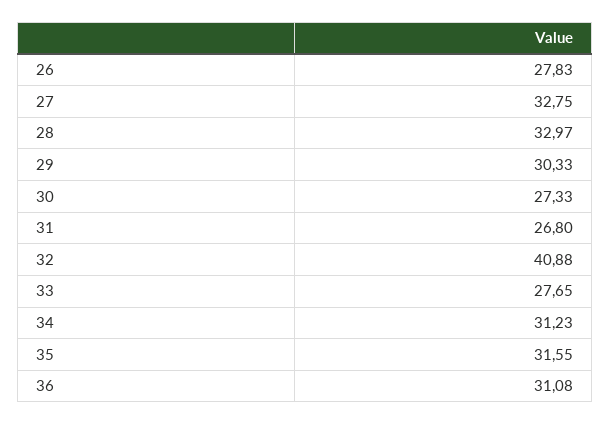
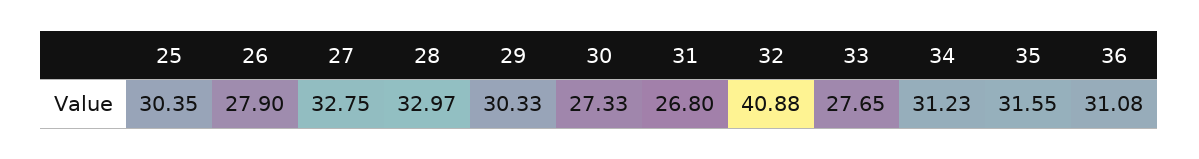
  {
-   "26": 27.83,
+   "26": 27.9,
    "27": 32.75,
    "28": 32.97,
    "29": 30.33,
    "30": 27.33,
    "31": 26.8,
    "32": 40.88,
    "33": 27.65,
    "34": 31.23,
    "35": 31.55,
-   "36": 31.08
+   "36": 31.08,
+   "25": 30.35
  }

